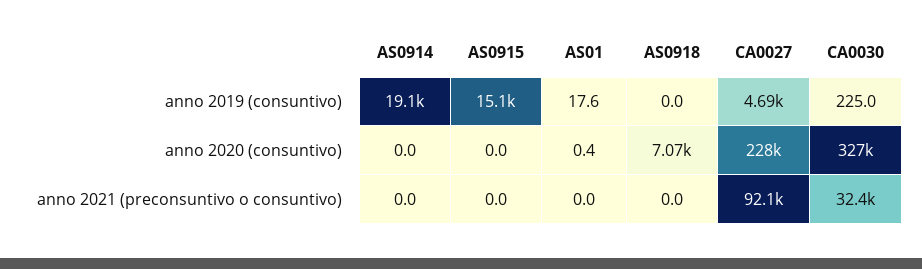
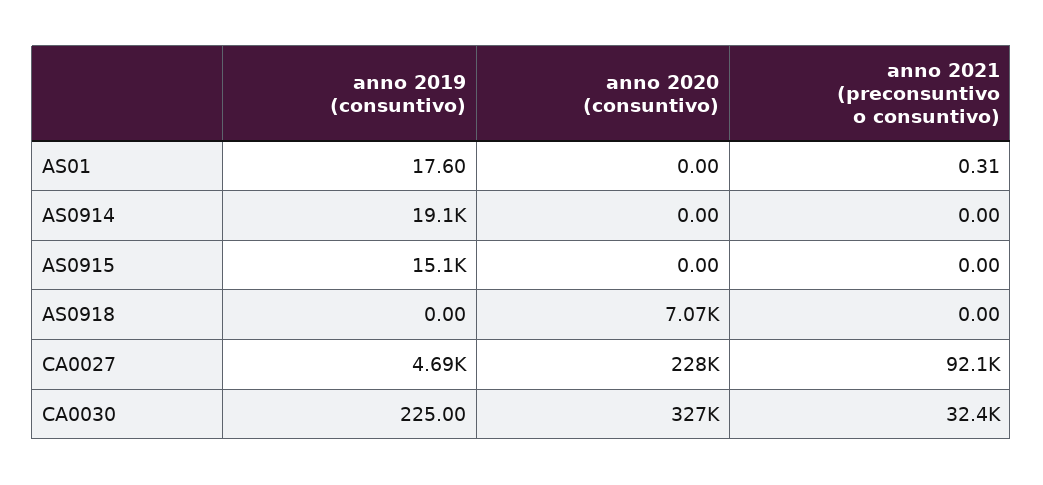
  {
    "AS0914": {
      "anno 2019 (consuntivo)": 19100,
      "anno 2020 (consuntivo)": 0,
      "anno 2021 (preconsuntivo o consuntivo)": 0
    },
    "AS0915": {
      "anno 2019 (consuntivo)": 15100,
      "anno 2020 (consuntivo)": 0,
      "anno 2021 (preconsuntivo o consuntivo)": 0
    },
    "AS01": {
      "anno 2019 (consuntivo)": 17.6,
-     "anno 2020 (consuntivo)": 0.4,
+     "anno 2020 (consuntivo)": 0,
-     "anno 2021 (preconsuntivo o consuntivo)": 0
+     "anno 2021 (preconsuntivo o consuntivo)": 0.31
    },
    "AS0918": {
      "anno 2019 (consuntivo)": 0,
      "anno 2020 (consuntivo)": 7070,
      "anno 2021 (preconsuntivo o consuntivo)": 0
    },
    "CA0027": {
      "anno 2019 (consuntivo)": 4690,
      "anno 2020 (consuntivo)": 228000,
      "anno 2021 (preconsuntivo o consuntivo)": 92100
    },
    "CA0030": {
      "anno 2019 (consuntivo)": 225,
      "anno 2020 (consuntivo)": 327000,
      "anno 2021 (preconsuntivo o consuntivo)": 32400
    }
  }

